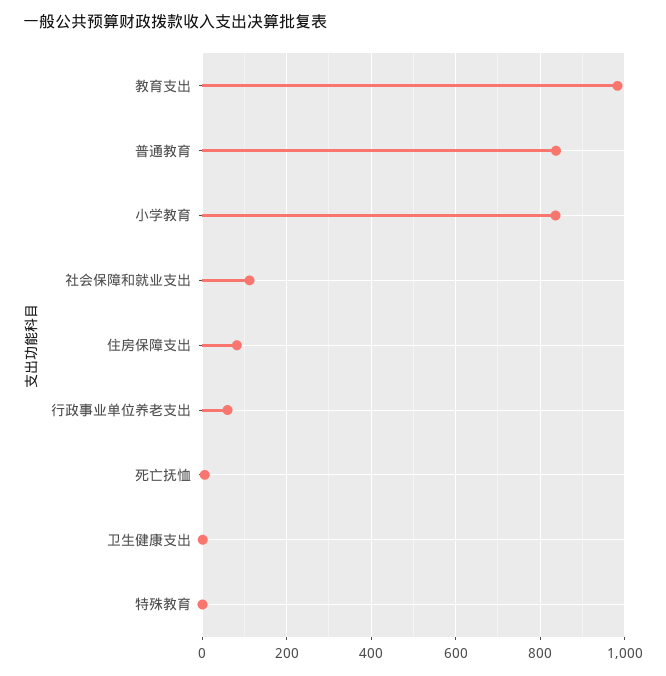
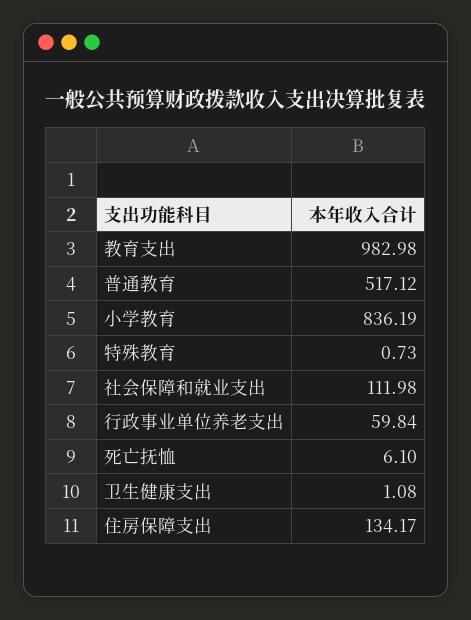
  {
    "教育支出": 982.98,
-   "普通教育": 840,
+   "普通教育": 517.12,
    "小学教育": 836.19,
    "社会保障和就业支出": 111.98,
-   "住房保障支出": 80,
+   "住房保障支出": 134.17,
    "行政事业单位养老支出": 59.84,
    "死亡抚恤": 6.1,
    "卫生健康支出": 1.08,
    "特殊教育": 0.73
  }

